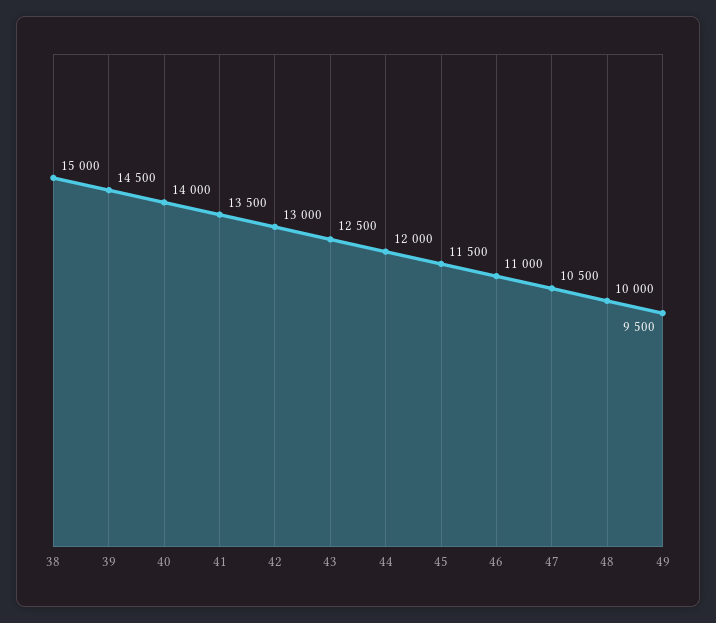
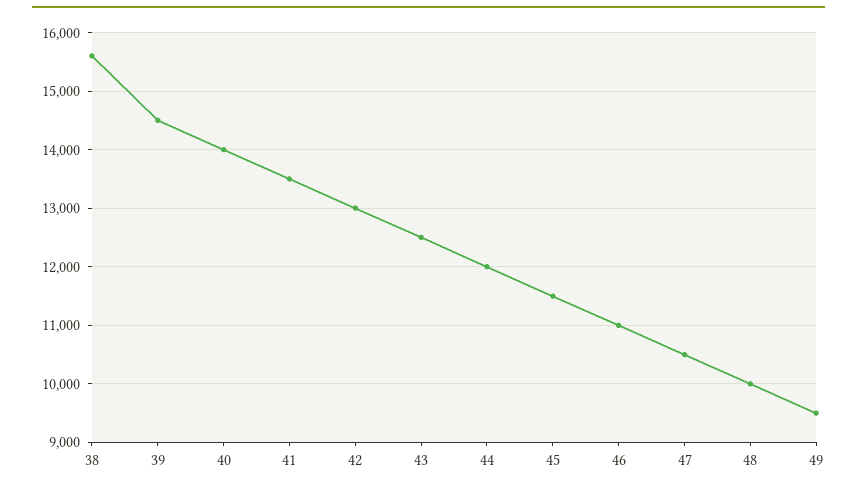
  {
-   "38": 15000,
+   "38": 15600,
    "39": 14500,
    "40": 14000,
    "41": 13500,
    "42": 13000,
    "43": 12500,
    "44": 12000,
    "45": 11500,
    "46": 11000,
    "47": 10500,
    "48": 10000,
    "49": 9500
  }

